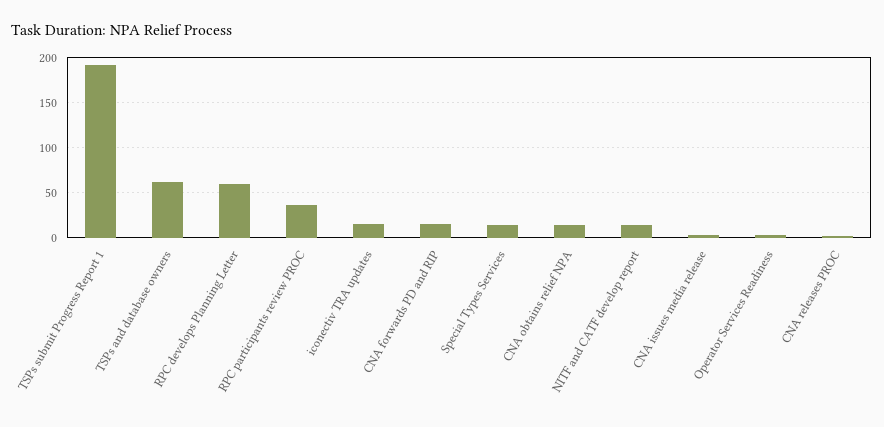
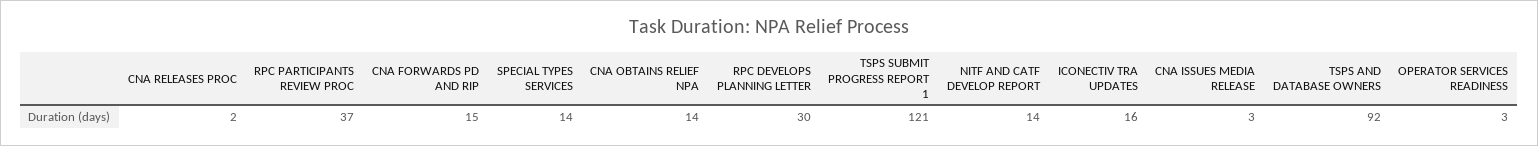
  {
-   "TSPs submit Progress Report 1": 190,
+   "TSPs submit Progress Report 1": 121,
-   "TSPs and database owners": 60,
+   "TSPs and database owners": 92,
-   "RPC develops Planning Letter": 60,
+   "RPC develops Planning Letter": 30,
    "RPC participants review PROC": 37,
    "iconectiv TRA updates": 16,
    "CNA forwards PD and RIP": 15,
    "Special Types Services": 14,
    "CNA obtains relief NPA": 14,
    "NITF and CATF develop report": 14,
    "CNA issues media release": 3,
    "Operator Services Readiness": 3,
    "CNA releases PROC": 2
  }

